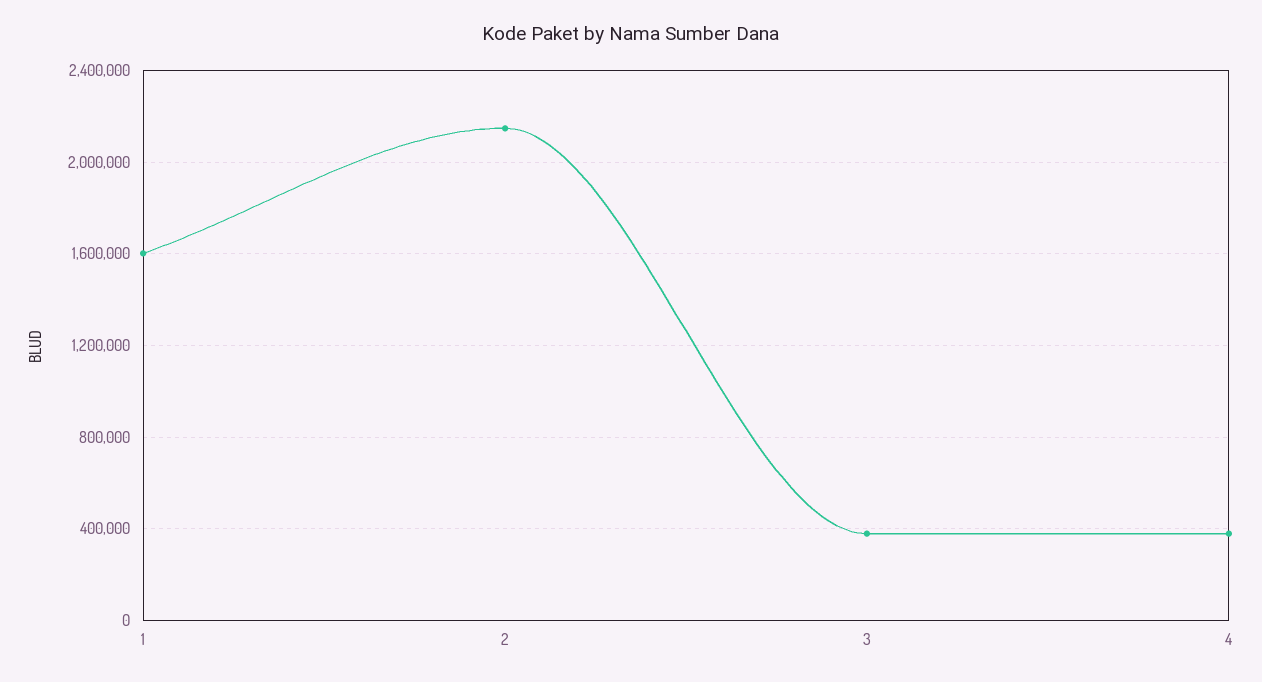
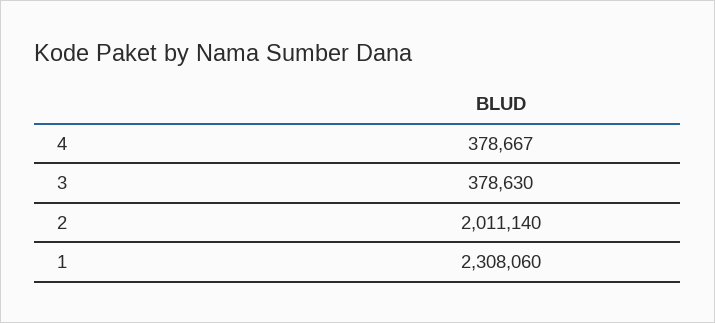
  {
-   "1": 1600000,
+   "1": 2308060,
-   "2": 2150000,
+   "2": 2011140,
    "3": 378630,
    "4": 378667
  }

